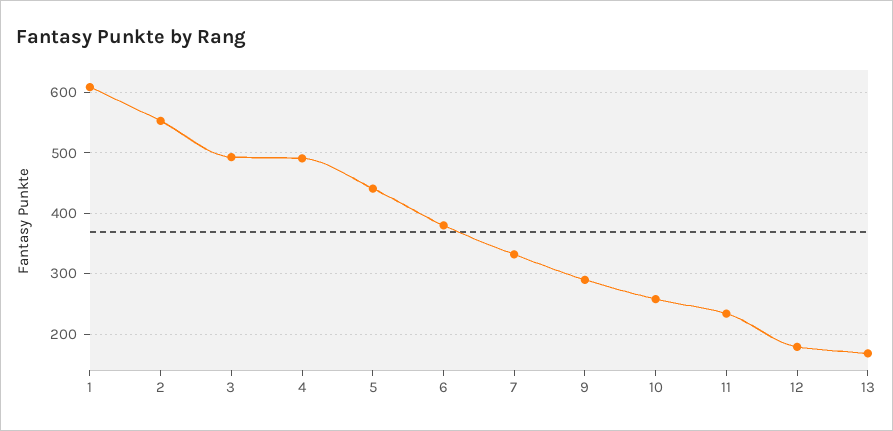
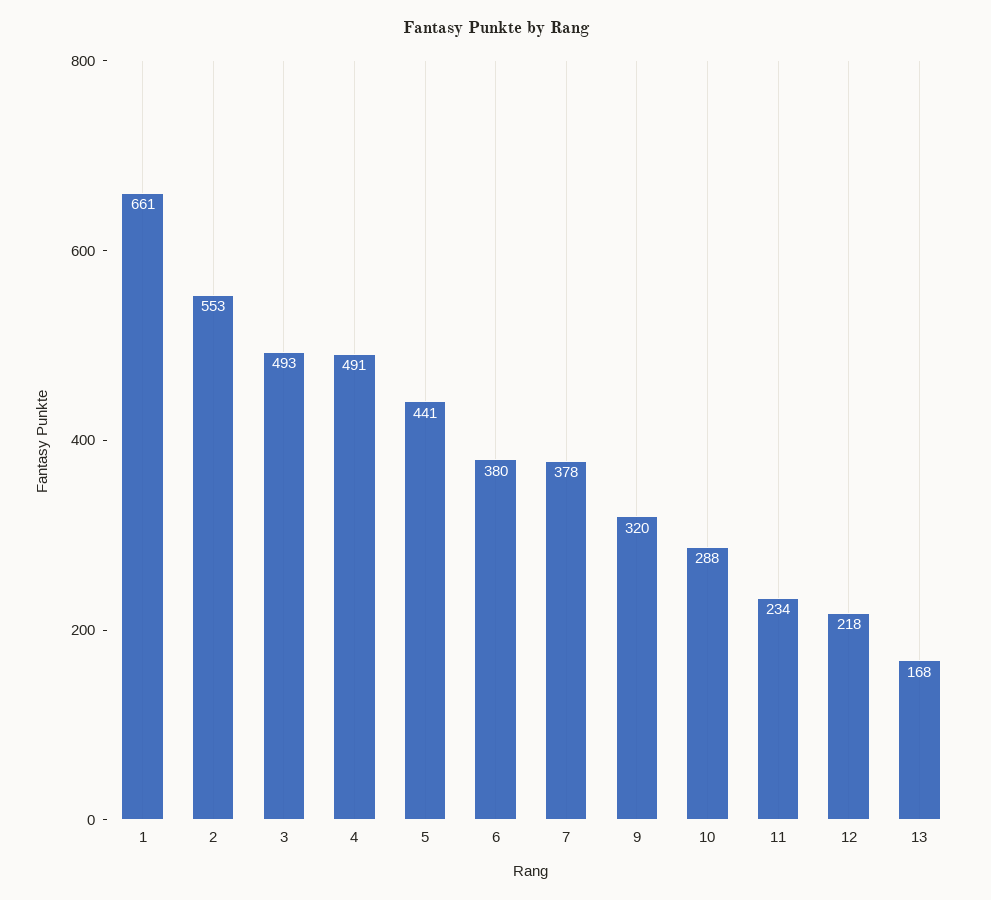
  {
-   "1": 610,
+   "1": 661,
    "2": 553,
    "3": 493,
    "4": 491,
    "5": 441,
    "6": 380,
-   "7": 330,
+   "7": 378,
-   "9": 290,
+   "9": 320,
-   "10": 260,
+   "10": 288,
    "11": 234,
-   "12": 180,
+   "12": 218,
    "13": 168
  }

